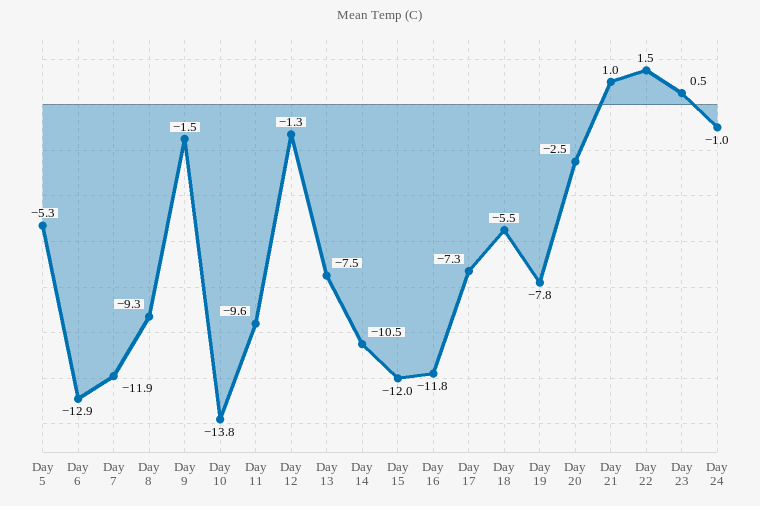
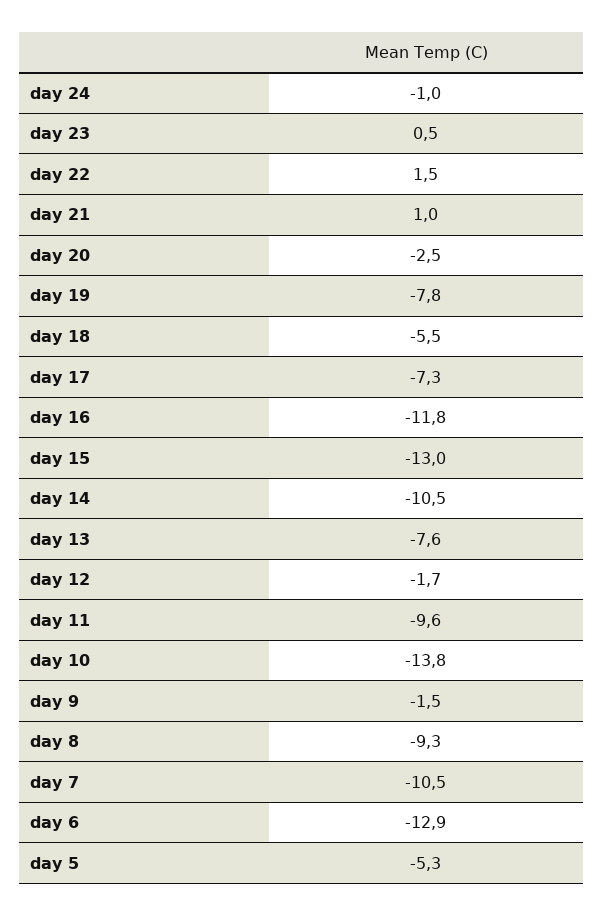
  {
    "Day 5": -5.3,
    "Day 6": -12.9,
-   "Day 7": -11.9,
+   "Day 7": -10.5,
    "Day 8": -9.3,
    "Day 9": -1.5,
    "Day 10": -13.8,
    "Day 11": -9.6,
-   "Day 12": -1.3,
+   "Day 12": -1.7,
-   "Day 13": -7.5,
+   "Day 13": -7.6,
    "Day 14": -10.5,
-   "Day 15": -12,
+   "Day 15": -13,
    "Day 16": -11.8,
    "Day 17": -7.3,
    "Day 18": -5.5,
    "Day 19": -7.8,
    "Day 20": -2.5,
    "Day 21": 1,
    "Day 22": 1.5,
    "Day 23": 0.5,
    "Day 24": -1
  }

